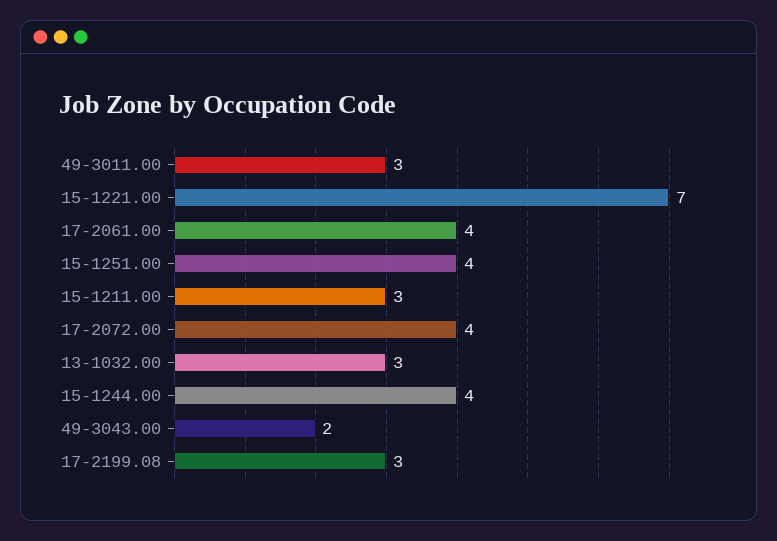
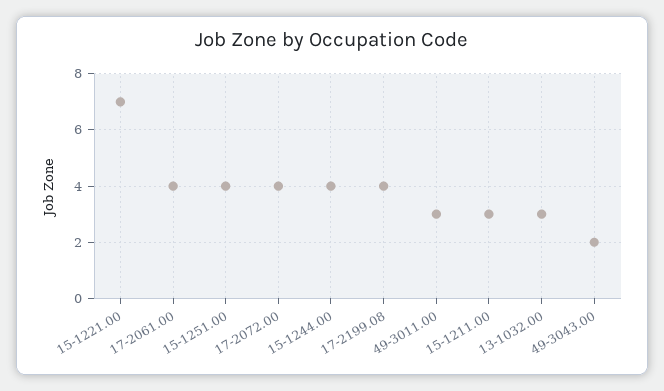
  {
    "49-3011.00": 3,
    "15-1221.00": 7,
    "17-2061.00": 4,
    "15-1251.00": 4,
    "15-1211.00": 3,
    "17-2072.00": 4,
    "13-1032.00": 3,
    "15-1244.00": 4,
    "49-3043.00": 2,
-   "17-2199.08": 3
+   "17-2199.08": 4
  }

